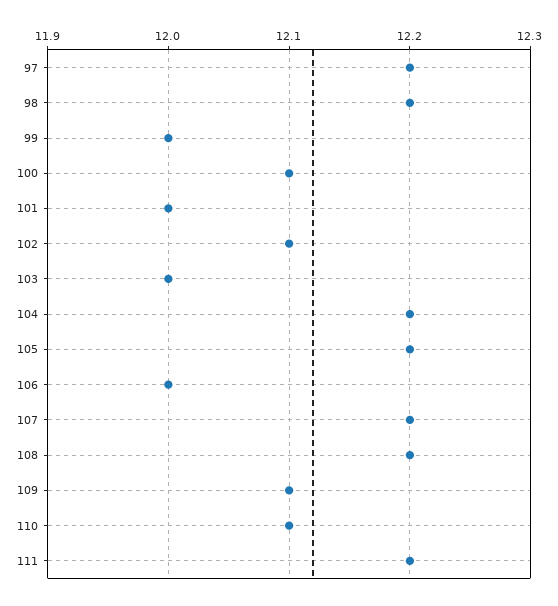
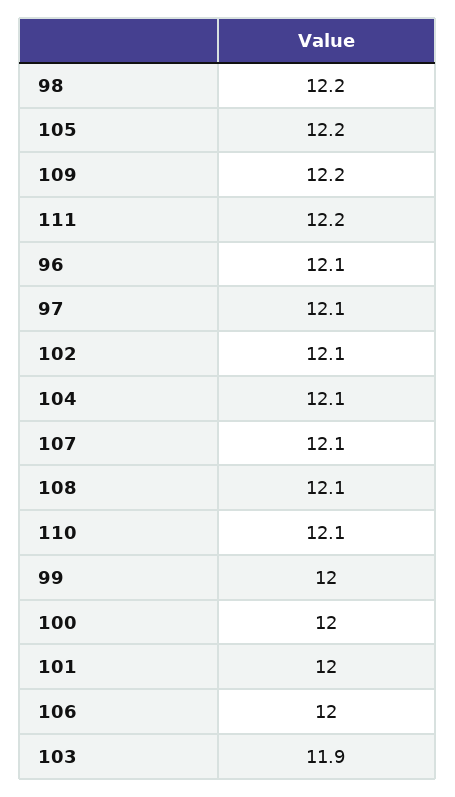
  {
-   "97": 12.2,
+   "97": 12.1,
    "98": 12.2,
    "99": 12,
-   "100": 12.1,
+   "100": 12,
    "101": 12,
    "102": 12.1,
-   "103": 12,
+   "103": 11.9,
-   "104": 12.2,
+   "104": 12.1,
    "105": 12.2,
    "106": 12,
-   "107": 12.2,
+   "107": 12.1,
-   "108": 12.2,
+   "108": 12.1,
-   "109": 12.1,
+   "109": 12.2,
    "110": 12.1,
-   "111": 12.2
+   "111": 12.2,
+   "96": 12.1
  }

